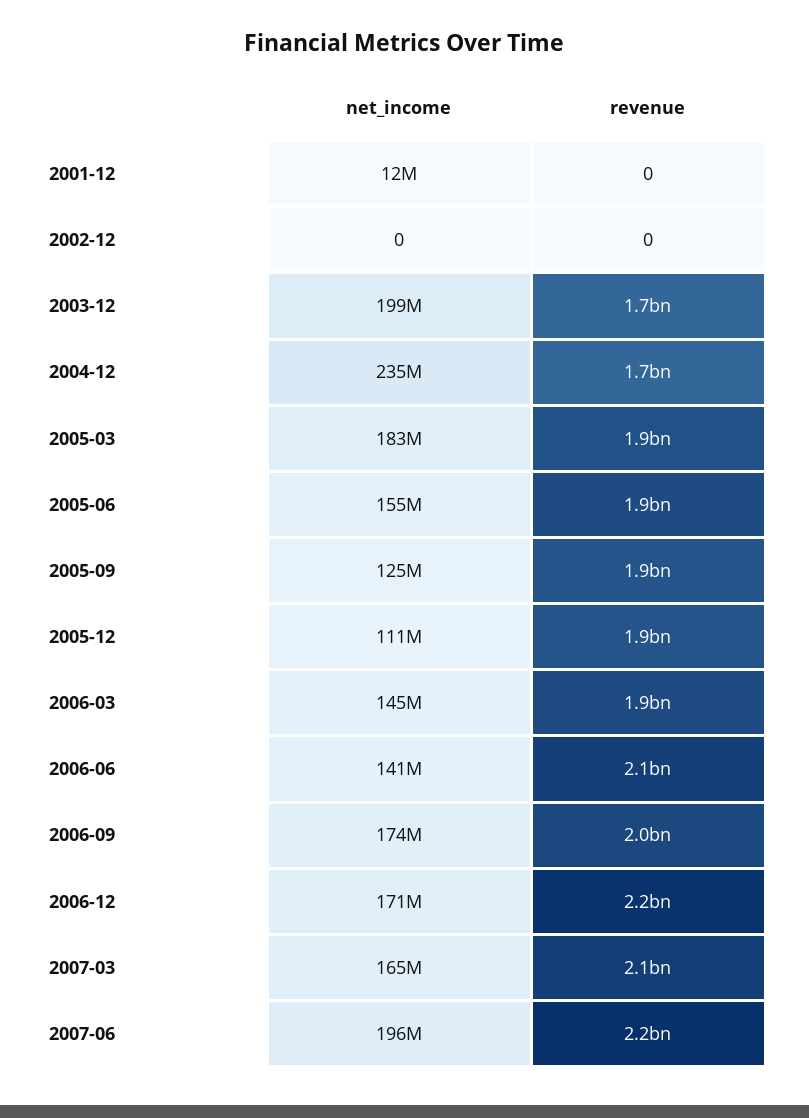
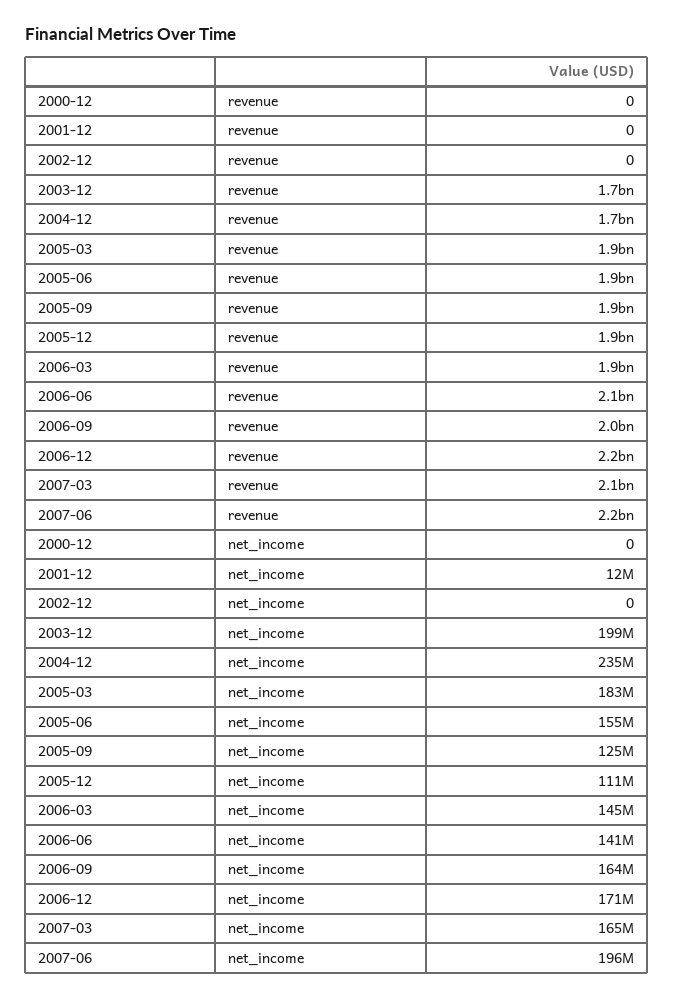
  {
    "net_income": {
      "2001-12": 12000000,
      "2002-12": 0,
      "2003-12": 199000000,
      "2004-12": 235000000,
      "2005-03": 183000000,
      "2005-06": 155000000,
      "2005-09": 125000000,
      "2005-12": 111000000,
      "2006-03": 145000000,
      "2006-06": 141000000,
-     "2006-09": 174000000,
+     "2006-09": 164000000,
      "2006-12": 171000000,
      "2007-03": 165000000,
-     "2007-06": 196000000
+     "2007-06": 196000000,
+     "2000-12": 0
    },
    "revenue": {
      "2001-12": 0,
      "2002-12": 0,
      "2003-12": 1700000000,
      "2004-12": 1700000000,
      "2005-03": 1900000000,
      "2005-06": 1900000000,
      "2005-09": 1900000000,
      "2005-12": 1900000000,
      "2006-03": 1900000000,
      "2006-06": 2100000000,
      "2006-09": 2000000000,
      "2006-12": 2200000000,
      "2007-03": 2100000000,
-     "2007-06": 2200000000
+     "2007-06": 2200000000,
+     "2000-12": 0
    }
  }

